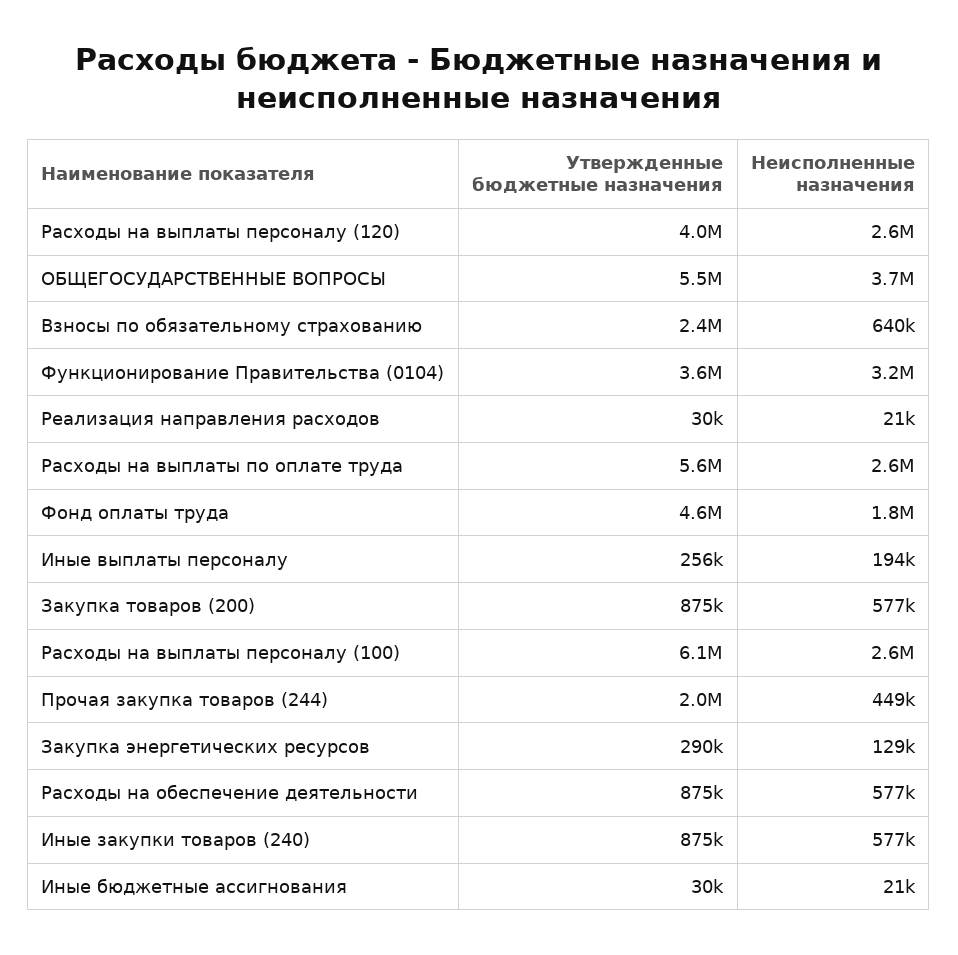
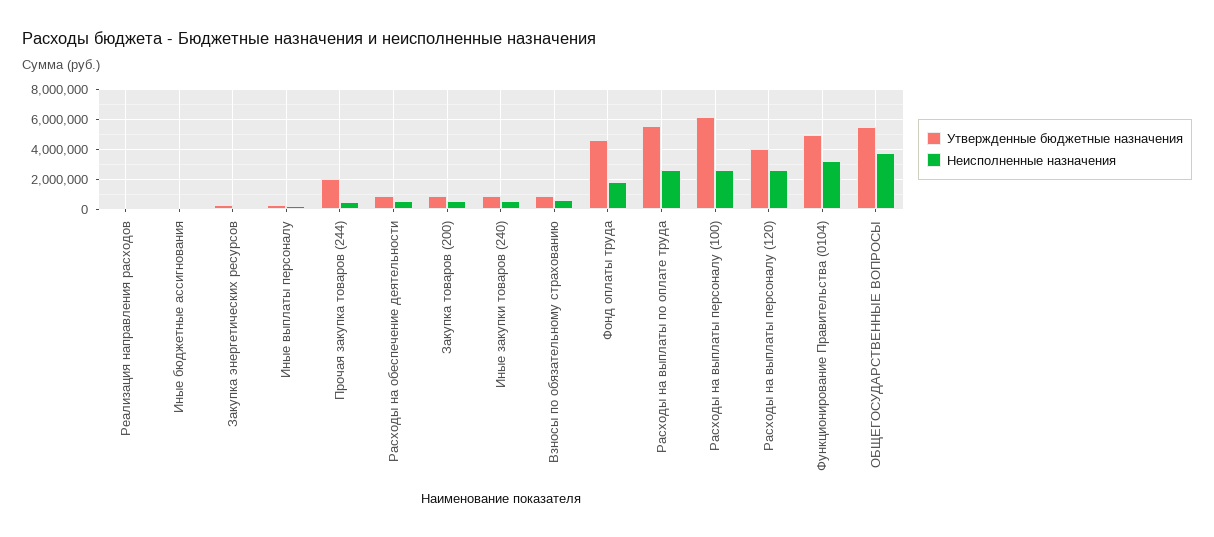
  {
    "Утвержденные бюджетные назначения": {
      "Расходы на выплаты персоналу (120)": 4000000,
      "ОБЩЕГОСУДАРСТВЕННЫЕ ВОПРОСЫ": 5500000,
-     "Взносы по обязательному страхованию": 2400000,
+     "Взносы по обязательному страхованию": 1000000,
-     "Функционирование Правительства (0104)": 3600000,
+     "Функционирование Правительства (0104)": 5000000,
      "Реализация направления расходов": 30000,
      "Расходы на выплаты по оплате труда": 5600000,
      "Фонд оплаты труда": 4600000,
      "Иные выплаты персоналу": 256000,
      "Закупка товаров (200)": 875000,
      "Расходы на выплаты персоналу (100)": 6100000,
      "Прочая закупка товаров (244)": 2000000,
      "Закупка энергетических ресурсов": 290000,
      "Расходы на обеспечение деятельности": 875000,
      "Иные закупки товаров (240)": 875000,
      "Иные бюджетные ассигнования": 30000
    },
    "Неисполненные назначения": {
      "Расходы на выплаты персоналу (120)": 2600000,
      "ОБЩЕГОСУДАРСТВЕННЫЕ ВОПРОСЫ": 3700000,
      "Взносы по обязательному страхованию": 640000,
      "Функционирование Правительства (0104)": 3200000,
      "Реализация направления расходов": 21000,
      "Расходы на выплаты по оплате труда": 2600000,
      "Фонд оплаты труда": 1800000,
      "Иные выплаты персоналу": 194000,
      "Закупка товаров (200)": 577000,
      "Расходы на выплаты персоналу (100)": 2600000,
      "Прочая закупка товаров (244)": 449000,
      "Закупка энергетических ресурсов": 129000,
      "Расходы на обеспечение деятельности": 577000,
      "Иные закупки товаров (240)": 577000,
      "Иные бюджетные ассигнования": 21000
    }
  }

